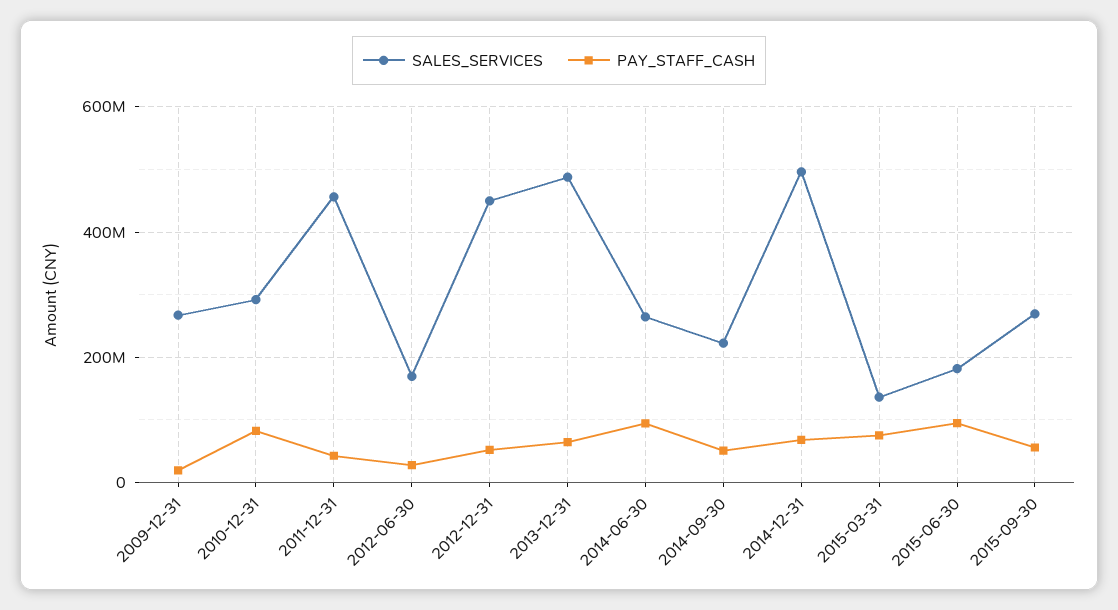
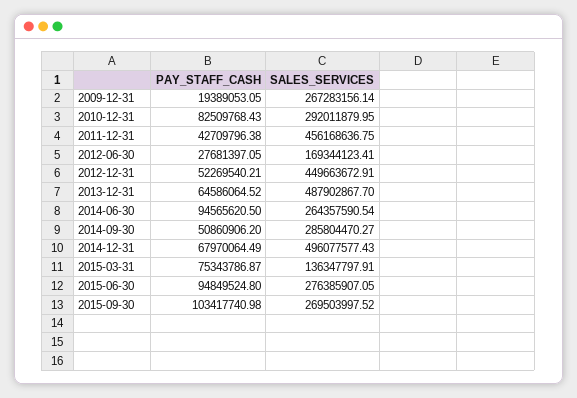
  {
    "SALES_SERVICES": {
      "2009-12-31": 267283156.14,
      "2010-12-31": 292011879.95,
      "2011-12-31": 456168636.75,
      "2012-06-30": 169344123.41,
      "2012-12-31": 449663672.91,
      "2013-12-31": 487902867.7,
      "2014-06-30": 264357590.54,
-     "2014-09-30": 220000000,
+     "2014-09-30": 285804470.27,
      "2014-12-31": 496077577.43,
      "2015-03-31": 136347797.91,
-     "2015-06-30": 180000000,
+     "2015-06-30": 276385907.05,
      "2015-09-30": 269503997.52
    },
    "PAY_STAFF_CASH": {
      "2009-12-31": 19389053.05,
      "2010-12-31": 82509768.43,
      "2011-12-31": 42709796.38,
      "2012-06-30": 27681397.05,
      "2012-12-31": 52269540.21,
      "2013-12-31": 64586064.52,
      "2014-06-30": 94565620.5,
      "2014-09-30": 50860906.2,
      "2014-12-31": 67970064.49,
      "2015-03-31": 75343786.87,
      "2015-06-30": 94849524.8,
-     "2015-09-30": 60000000
+     "2015-09-30": 103417740.98
    }
  }

